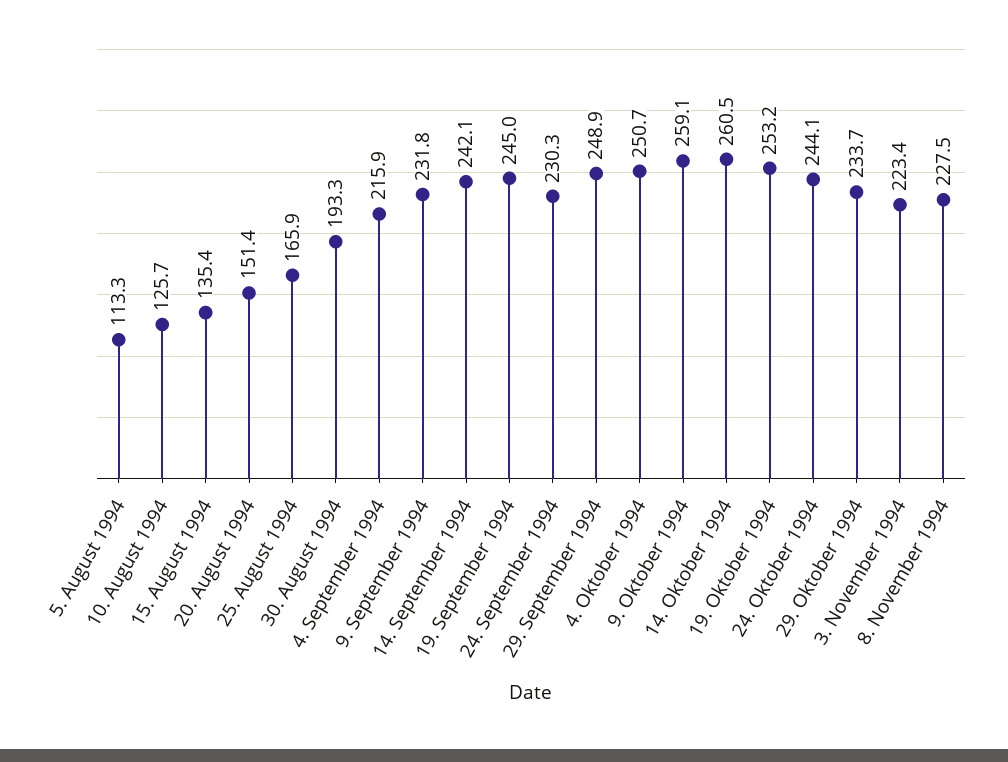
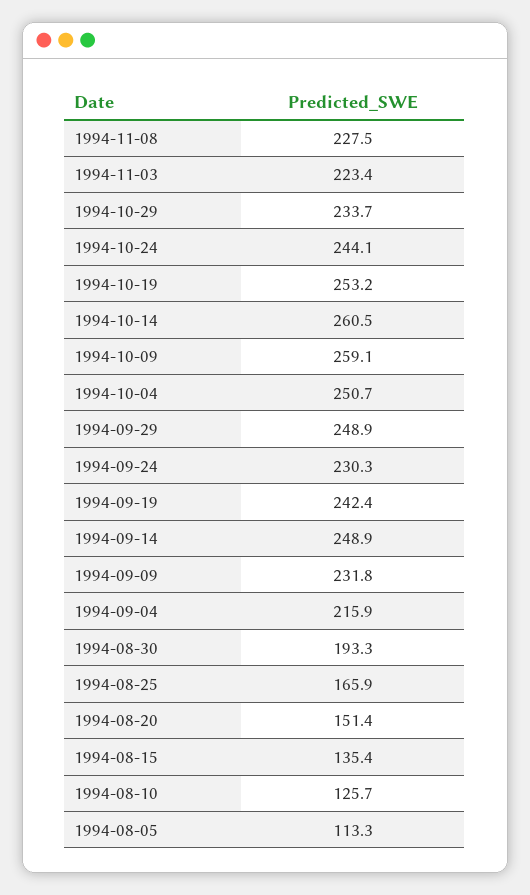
  {
    "5. August 1994": 113.3,
    "10. August 1994": 125.7,
    "15. August 1994": 135.4,
    "20. August 1994": 151.4,
    "25. August 1994": 165.9,
    "30. August 1994": 193.3,
    "4. September 1994": 215.9,
    "9. September 1994": 231.8,
-   "14. September 1994": 242.1,
+   "14. September 1994": 248.9,
-   "19. September 1994": 245,
+   "19. September 1994": 242.4,
    "24. September 1994": 230.3,
    "29. September 1994": 248.9,
    "4. Oktober 1994": 250.7,
    "9. Oktober 1994": 259.1,
    "14. Oktober 1994": 260.5,
    "19. Oktober 1994": 253.2,
    "24. Oktober 1994": 244.1,
    "29. Oktober 1994": 233.7,
    "3. November 1994": 223.4,
    "8. November 1994": 227.5
  }

